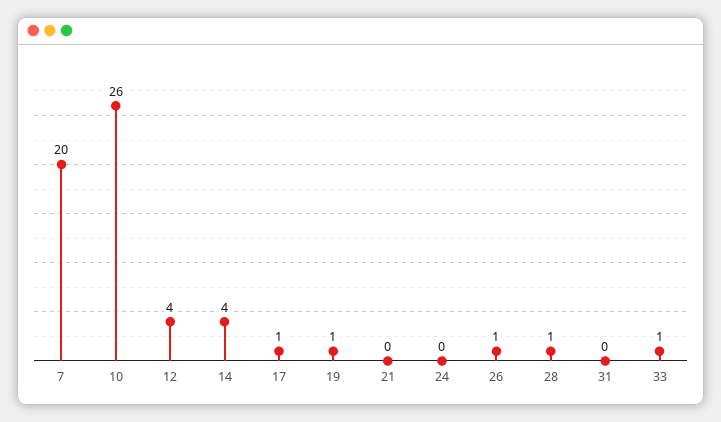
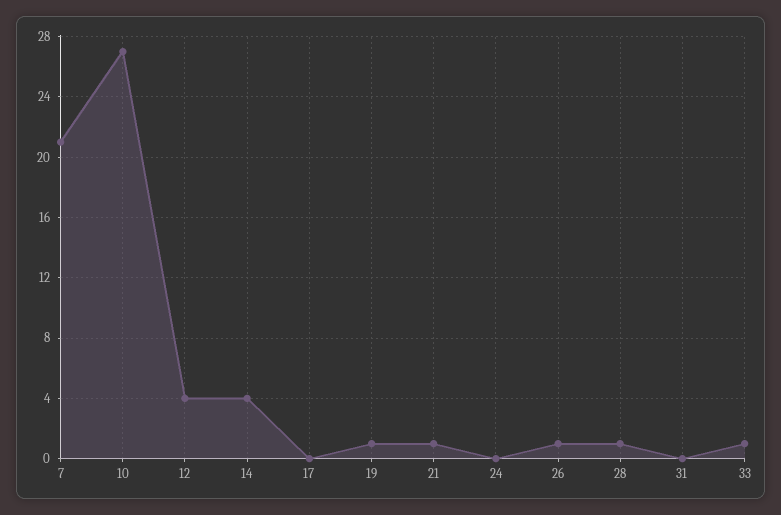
  {
-   "7": 20,
+   "7": 21,
-   "10": 26,
+   "10": 27,
    "12": 4,
    "14": 4,
-   "17": 1,
+   "17": 0,
    "19": 1,
-   "21": 0,
+   "21": 1,
    "24": 0,
    "26": 1,
    "28": 1,
    "31": 0,
    "33": 1
  }

